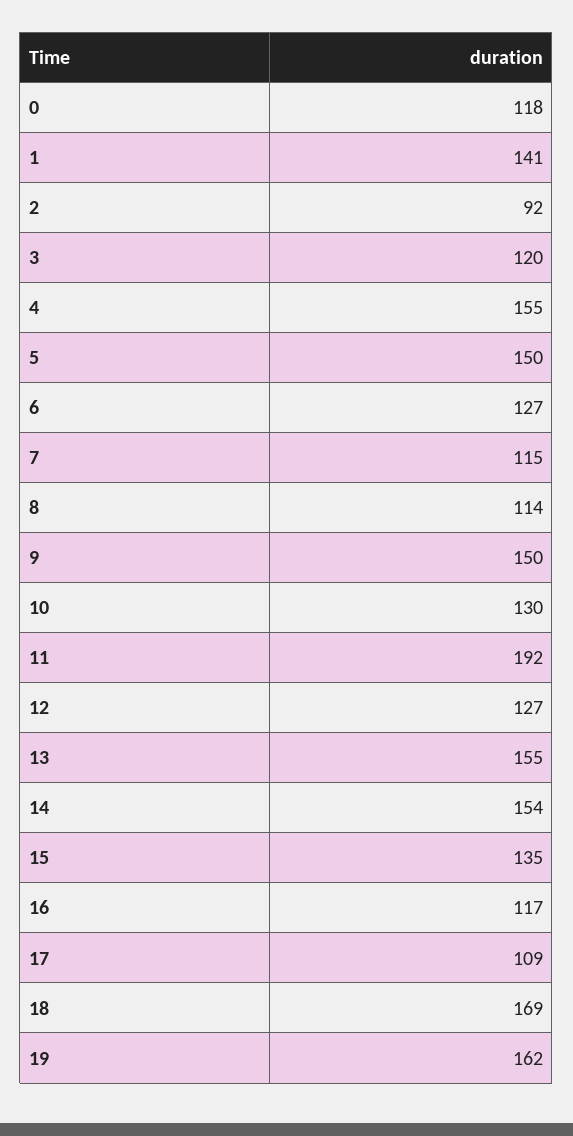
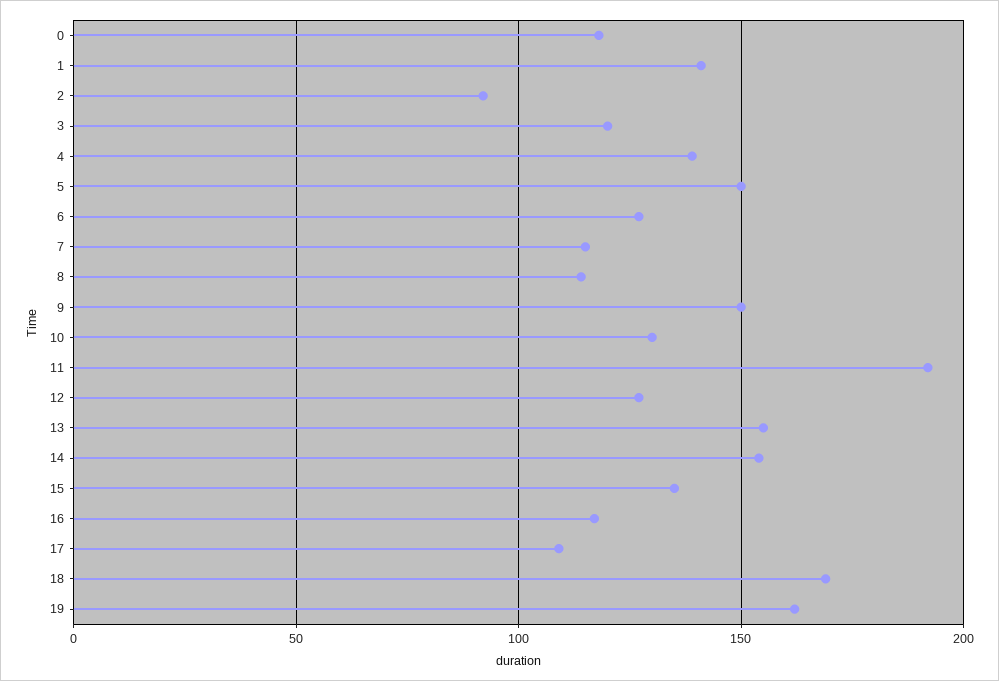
  {
    "0": 118,
    "1": 141,
    "2": 92,
    "3": 120,
-   "4": 155,
+   "4": 140,
    "5": 150,
    "6": 127,
    "7": 115,
    "8": 114,
    "9": 150,
    "10": 130,
    "11": 192,
    "12": 127,
    "13": 155,
    "14": 154,
    "15": 135,
    "16": 117,
    "17": 109,
    "18": 169,
    "19": 162
  }

